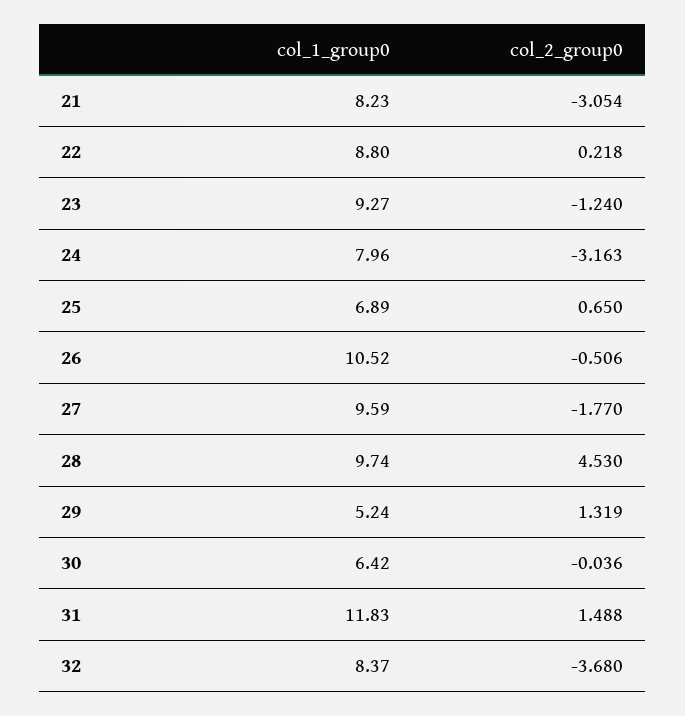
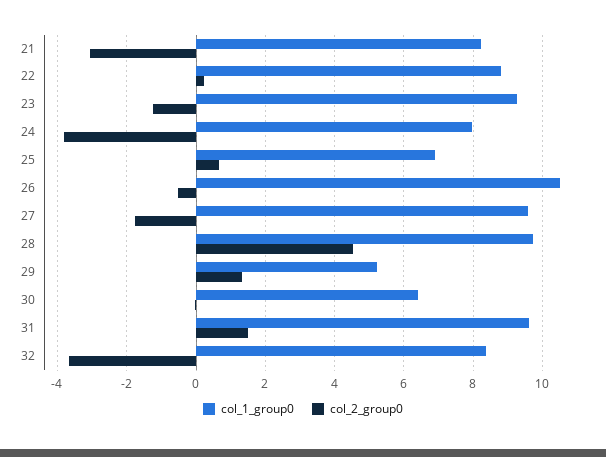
  {
    "col_1_group0": {
      "21": 8.23,
      "22": 8.8,
      "23": 9.27,
      "24": 7.96,
      "25": 6.89,
      "26": 10.52,
      "27": 9.59,
      "28": 9.74,
      "29": 5.24,
      "30": 6.42,
-     "31": 11.83,
+     "31": 9.6,
      "32": 8.37
    },
    "col_2_group0": {
      "21": -3.054,
      "22": 0.218,
      "23": -1.24,
-     "24": -3.163,
+     "24": -3.8,
      "25": 0.65,
      "26": -0.506,
      "27": -1.77,
      "28": 4.53,
      "29": 1.319,
      "30": -0.036,
      "31": 1.488,
      "32": -3.68
    }
  }

